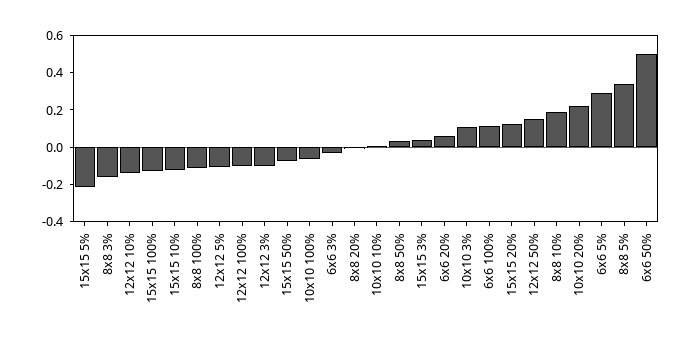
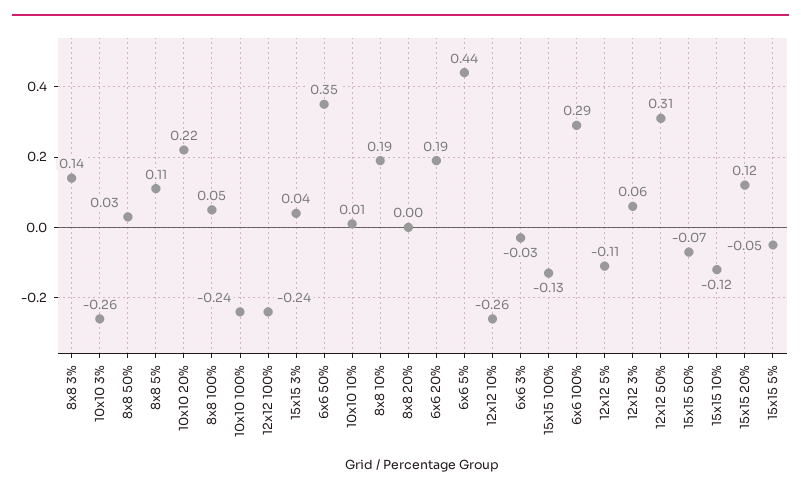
  {
-   "15x15 5%": -0.2,
+   "15x15 5%": -0.05,
-   "8x8 3%": -0.15,
+   "8x8 3%": 0.14,
-   "12x12 10%": -0.15,
+   "12x12 10%": -0.26,
    "15x15 100%": -0.13,
    "15x15 10%": -0.12,
-   "8x8 100%": -0.1,
+   "8x8 100%": 0.05,
    "12x12 5%": -0.11,
-   "12x12 100%": -0.1,
+   "12x12 100%": -0.24,
-   "12x12 3%": -0.1,
+   "12x12 3%": 0.06,
    "15x15 50%": -0.07,
-   "10x10 100%": -0.05,
+   "10x10 100%": -0.24,
    "6x6 3%": -0.03,
    "8x8 20%": 0,
    "10x10 10%": 0.01,
    "8x8 50%": 0.03,
    "15x15 3%": 0.04,
-   "6x6 20%": 0.05,
+   "6x6 20%": 0.19,
-   "10x10 3%": 0.1,
+   "10x10 3%": -0.26,
-   "6x6 100%": 0.1,
+   "6x6 100%": 0.29,
    "15x15 20%": 0.12,
-   "12x12 50%": 0.15,
+   "12x12 50%": 0.31,
    "8x8 10%": 0.19,
    "10x10 20%": 0.22,
-   "6x6 5%": 0.3,
+   "6x6 5%": 0.44,
-   "8x8 5%": 0.35,
+   "8x8 5%": 0.11,
-   "6x6 50%": 0.5
+   "6x6 50%": 0.35
  }

